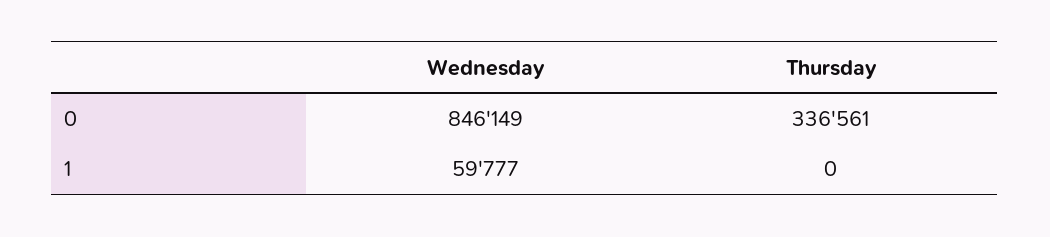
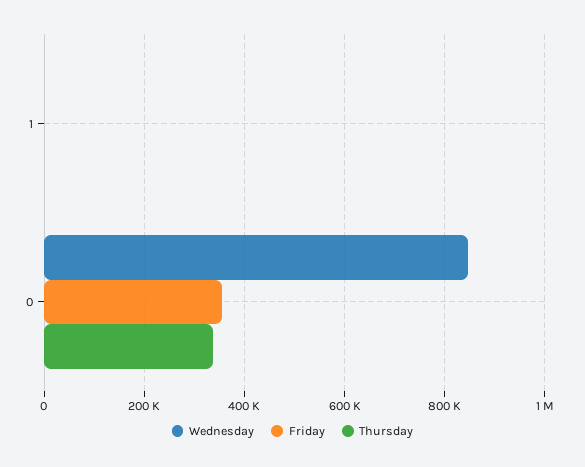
  {
    "Wednesday": {
      "0": 846149,
-     "1": 59777
+     "1": 0
    },
    "Thursday": {
      "0": 336561,
      "1": 0
-   }
+   },
+   "Friday": {
+     "1": 0,
+     "0": 360000
+   }
  }

